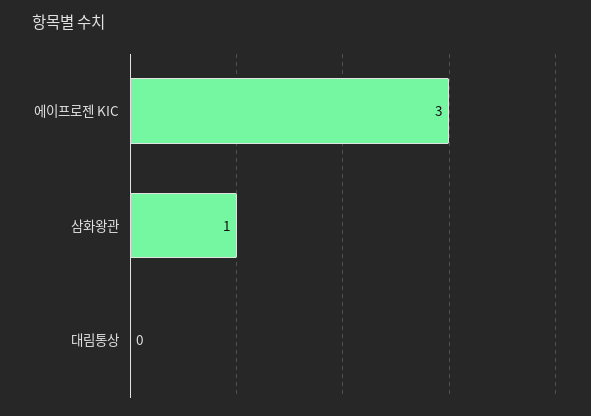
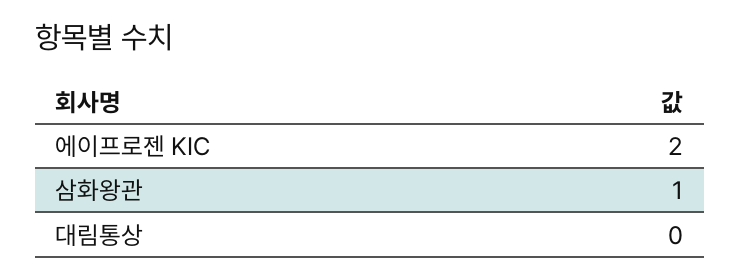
  {
-   "에이프로젠 KIC": 3,
+   "에이프로젠 KIC": 2,
    "삼화왕관": 1,
    "대림통상": 0
  }

